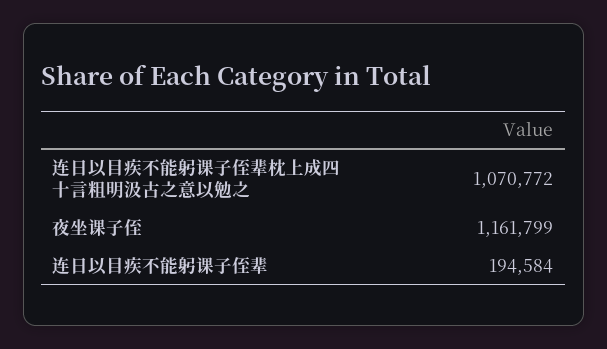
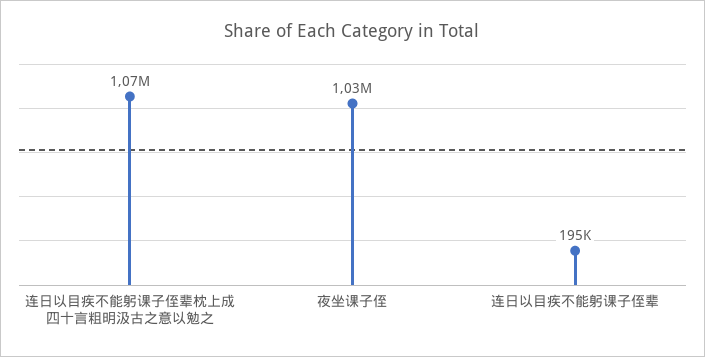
  {
    "连日以目疾不能躬课子侄辈枕上成四十言粗明汲古之意以勉之": 1070772,
-   "夜坐课子侄": 1161799,
+   "夜坐课子侄": 1030000,
    "连日以目疾不能躬课子侄辈": 194584
  }

